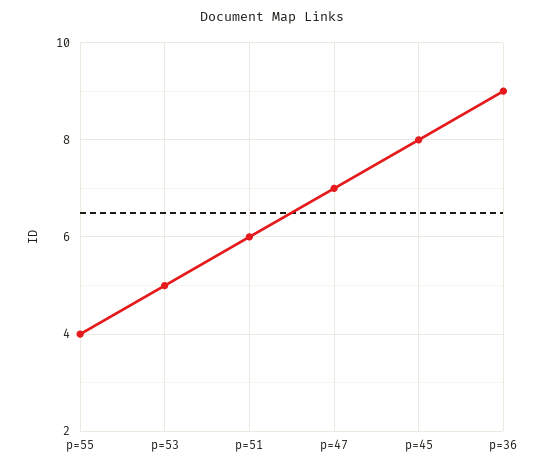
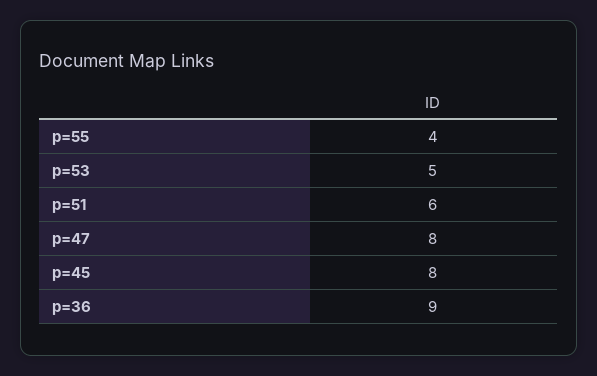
  {
    "p=55": 4,
    "p=53": 5,
    "p=51": 6,
-   "p=47": 7,
+   "p=47": 8,
    "p=45": 8,
    "p=36": 9
  }

